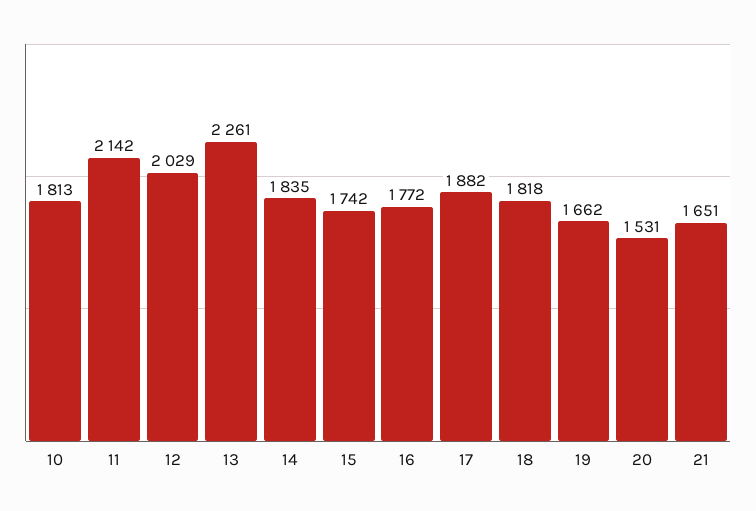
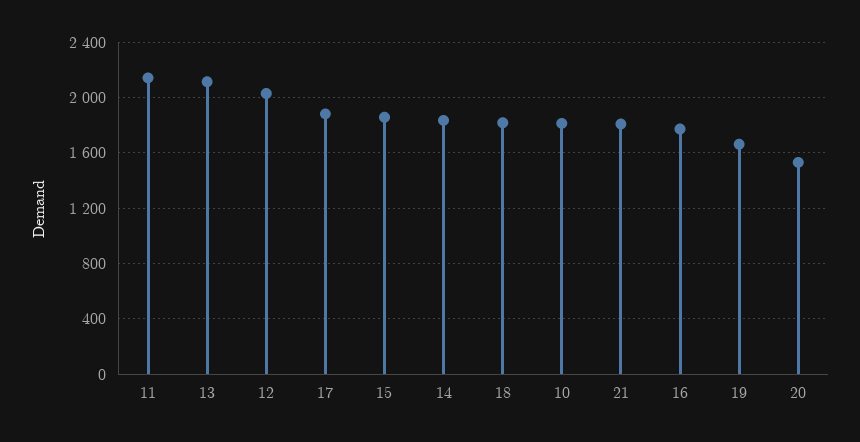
  {
    "10": 1813,
    "11": 2142,
    "12": 2029,
-   "13": 2261,
+   "13": 2100,
    "14": 1835,
-   "15": 1742,
+   "15": 1850,
    "16": 1772,
    "17": 1882,
    "18": 1818,
    "19": 1662,
    "20": 1531,
-   "21": 1651
+   "21": 1800
  }

